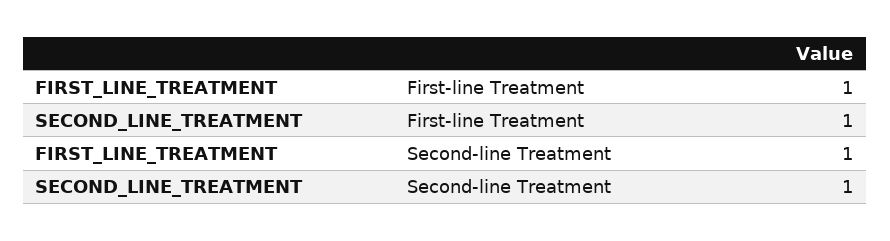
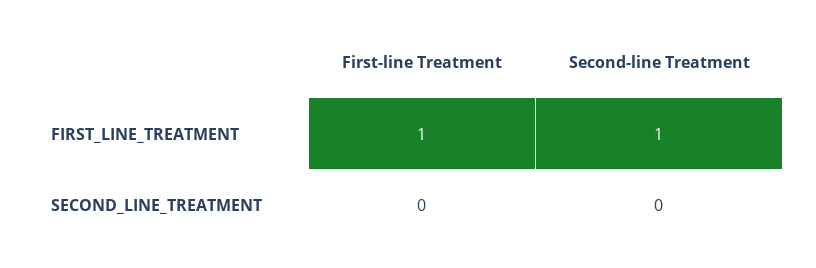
  {
    "FIRST_LINE_TREATMENT": {
      "First-line Treatment": 1,
      "Second-line Treatment": 1
    },
    "SECOND_LINE_TREATMENT": {
-     "First-line Treatment": 1,
+     "First-line Treatment": 0,
-     "Second-line Treatment": 1
+     "Second-line Treatment": 0
    }
  }

